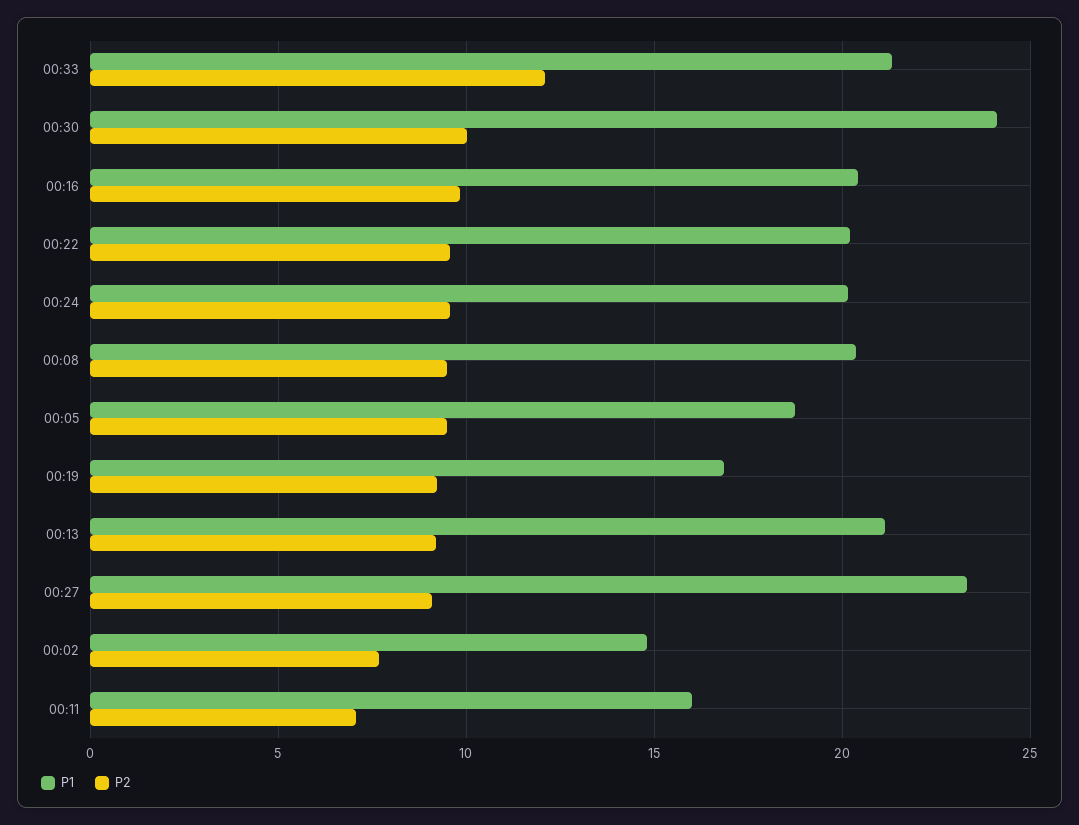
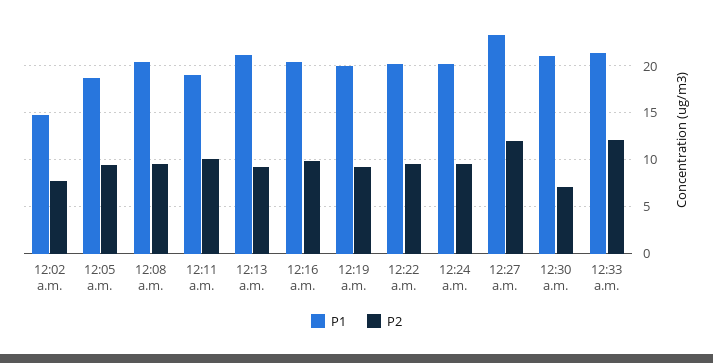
  {
    "P1": {
      "00:33": 21.5,
-     "00:30": 24,
+     "00:30": 21,
      "00:16": 20.5,
      "00:22": 20,
      "00:24": 20,
      "00:08": 20.5,
      "00:05": 19,
-     "00:19": 17,
+     "00:19": 20,
      "00:13": 21,
      "00:27": 23.5,
      "00:02": 15,
-     "00:11": 16
+     "00:11": 19
    },
    "P2": {
      "00:33": 12,
-     "00:30": 10,
+     "00:30": 7,
      "00:16": 10,
      "00:22": 9.5,
      "00:24": 9.5,
      "00:08": 9.5,
      "00:05": 9.5,
      "00:19": 9,
      "00:13": 9,
-     "00:27": 9,
+     "00:27": 12,
      "00:02": 7.5,
-     "00:11": 7
+     "00:11": 10
    }
  }

